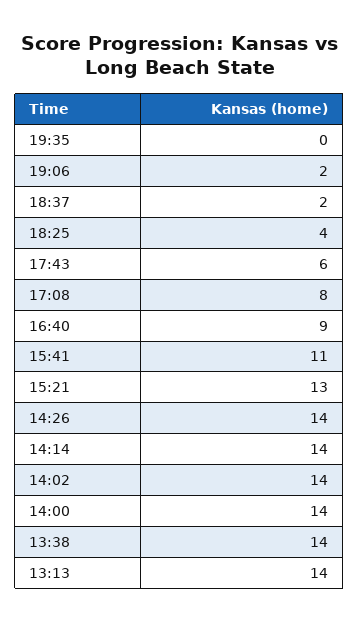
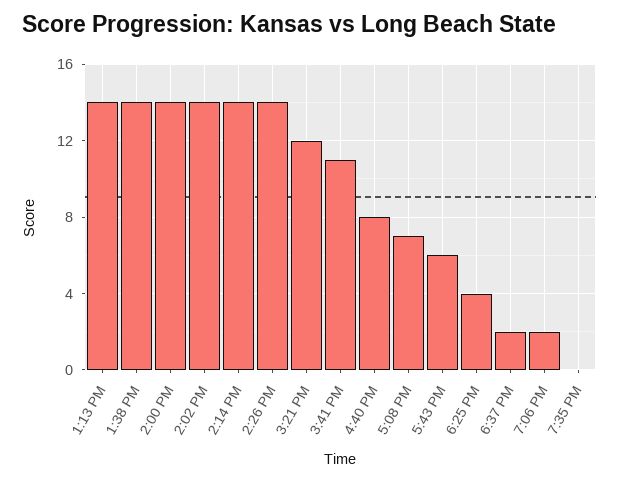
  {
    "19:35": 0,
    "19:06": 2,
    "18:37": 2,
    "18:25": 4,
    "17:43": 6,
-   "17:08": 8,
+   "17:08": 7,
-   "16:40": 9,
+   "16:40": 8,
    "15:41": 11,
-   "15:21": 13,
+   "15:21": 12,
    "14:26": 14,
    "14:14": 14,
    "14:02": 14,
    "14:00": 14,
    "13:38": 14,
    "13:13": 14
  }

